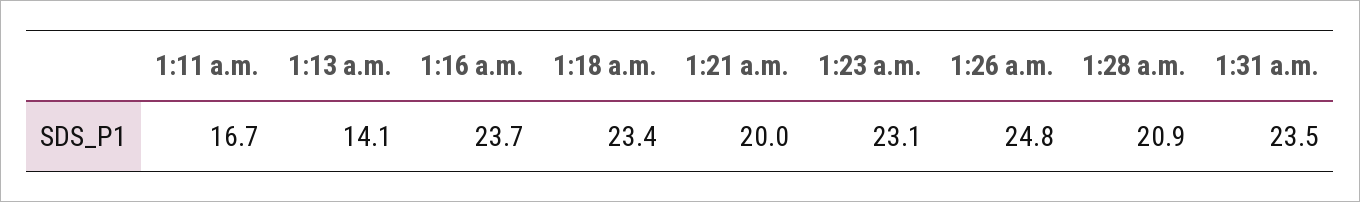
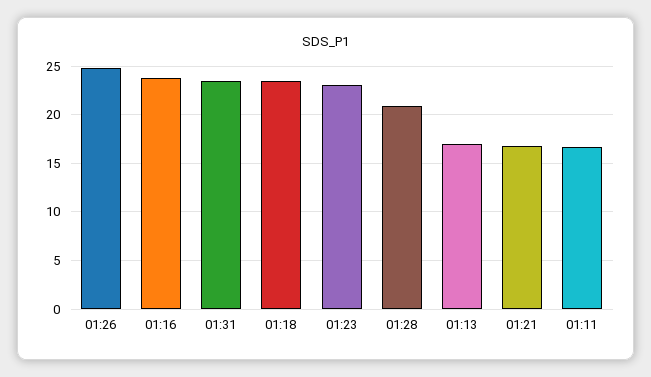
  {
    "1:11 a.m.": 16.7,
-   "1:13 a.m.": 14.1,
+   "1:13 a.m.": 17,
    "1:16 a.m.": 23.7,
    "1:18 a.m.": 23.4,
-   "1:21 a.m.": 20,
+   "1:21 a.m.": 17,
    "1:23 a.m.": 23.1,
    "1:26 a.m.": 24.8,
    "1:28 a.m.": 20.9,
    "1:31 a.m.": 23.5
  }

